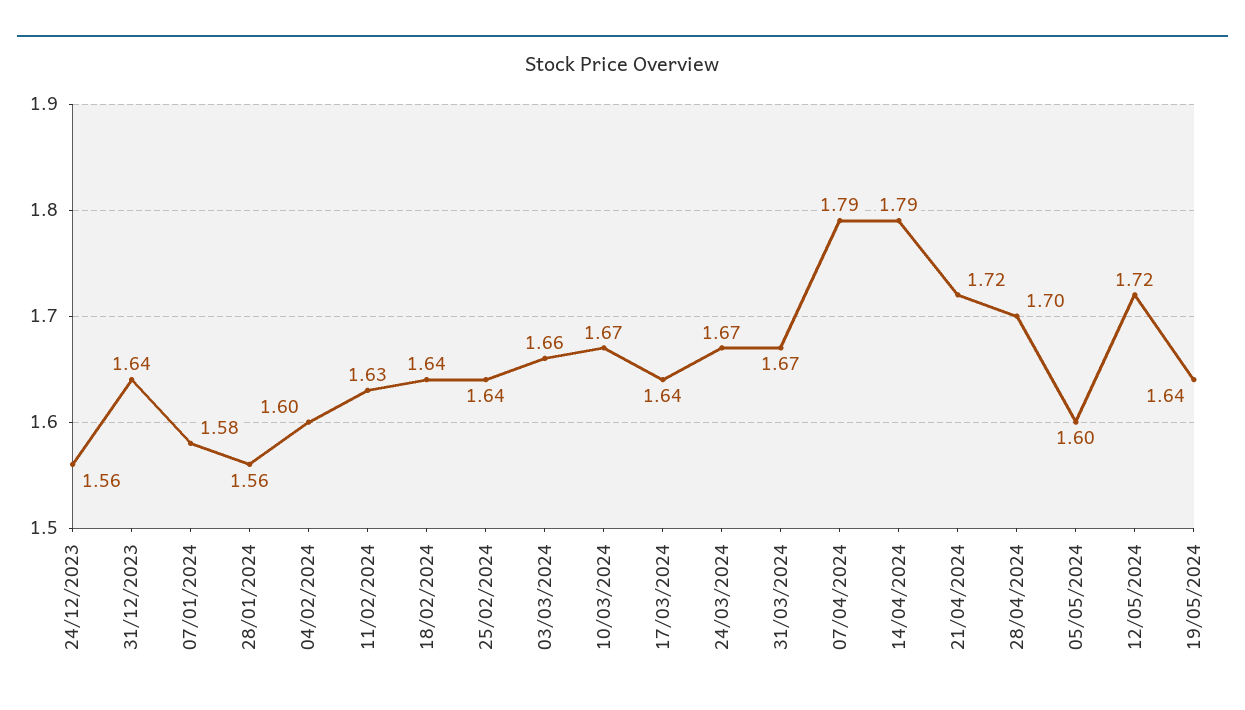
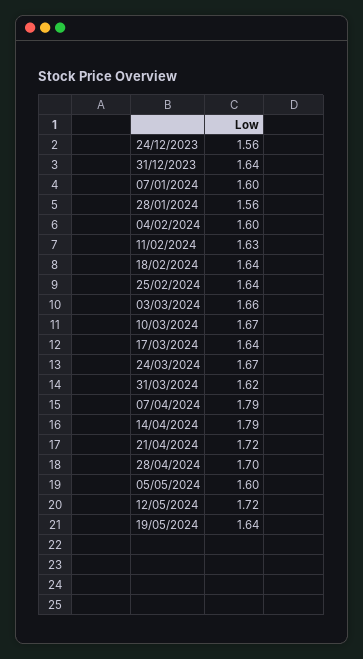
  {
    "24/12/2023": 1.56,
    "31/12/2023": 1.64,
-   "07/01/2024": 1.58,
+   "07/01/2024": 1.6,
    "28/01/2024": 1.56,
    "04/02/2024": 1.6,
    "11/02/2024": 1.63,
    "18/02/2024": 1.64,
    "25/02/2024": 1.64,
    "03/03/2024": 1.66,
    "10/03/2024": 1.67,
    "17/03/2024": 1.64,
    "24/03/2024": 1.67,
-   "31/03/2024": 1.67,
+   "31/03/2024": 1.62,
    "07/04/2024": 1.79,
    "14/04/2024": 1.79,
    "21/04/2024": 1.72,
    "28/04/2024": 1.7,
    "05/05/2024": 1.6,
    "12/05/2024": 1.72,
    "19/05/2024": 1.64
  }

